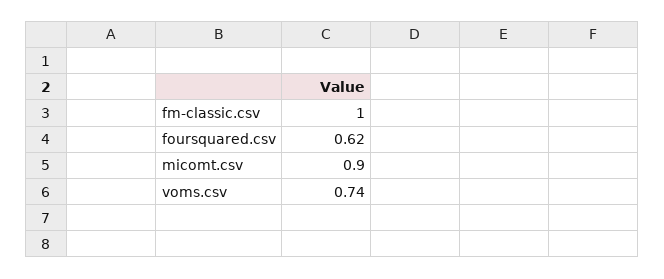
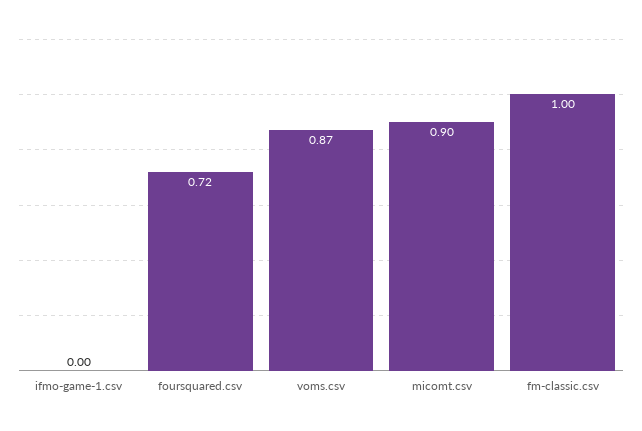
  {
    "fm-classic.csv": 1,
-   "foursquared.csv": 0.62,
+   "foursquared.csv": 0.72,
    "micomt.csv": 0.9,
-   "voms.csv": 0.74
+   "voms.csv": 0.87,
+   "ifmo-game-1.csv": 0
  }

